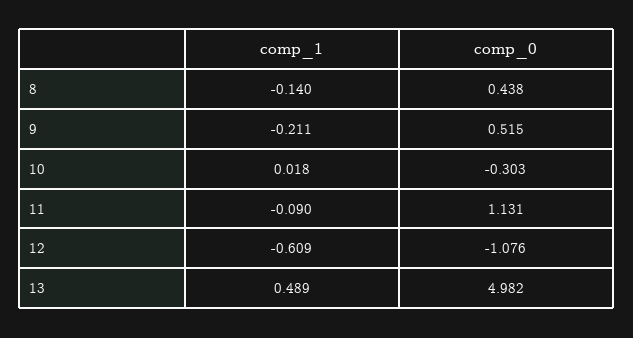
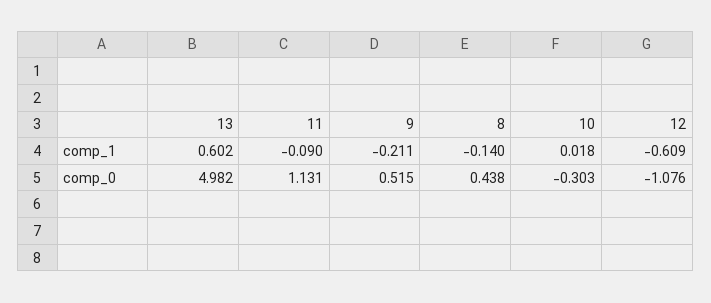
  {
    "comp_1": {
      "8": -0.14,
      "9": -0.211,
      "10": 0.018,
      "11": -0.09,
      "12": -0.609,
-     "13": 0.489
+     "13": 0.602
    },
    "comp_0": {
      "8": 0.438,
      "9": 0.515,
      "10": -0.303,
      "11": 1.131,
      "12": -1.076,
      "13": 4.982
    }
  }

